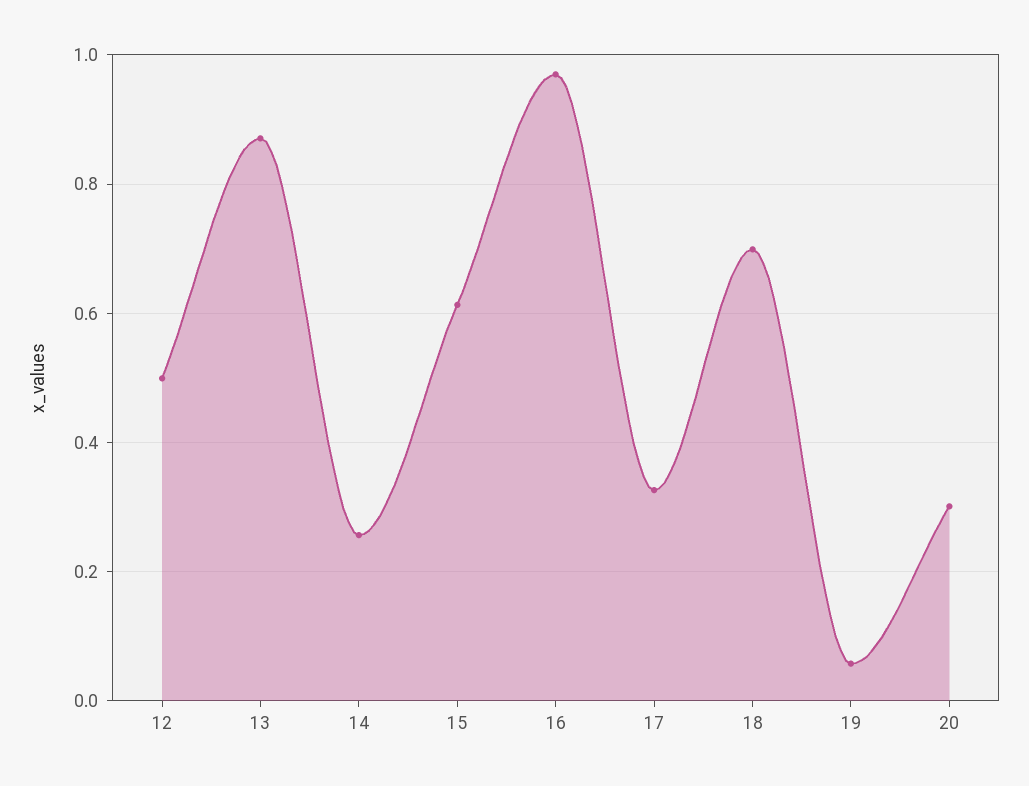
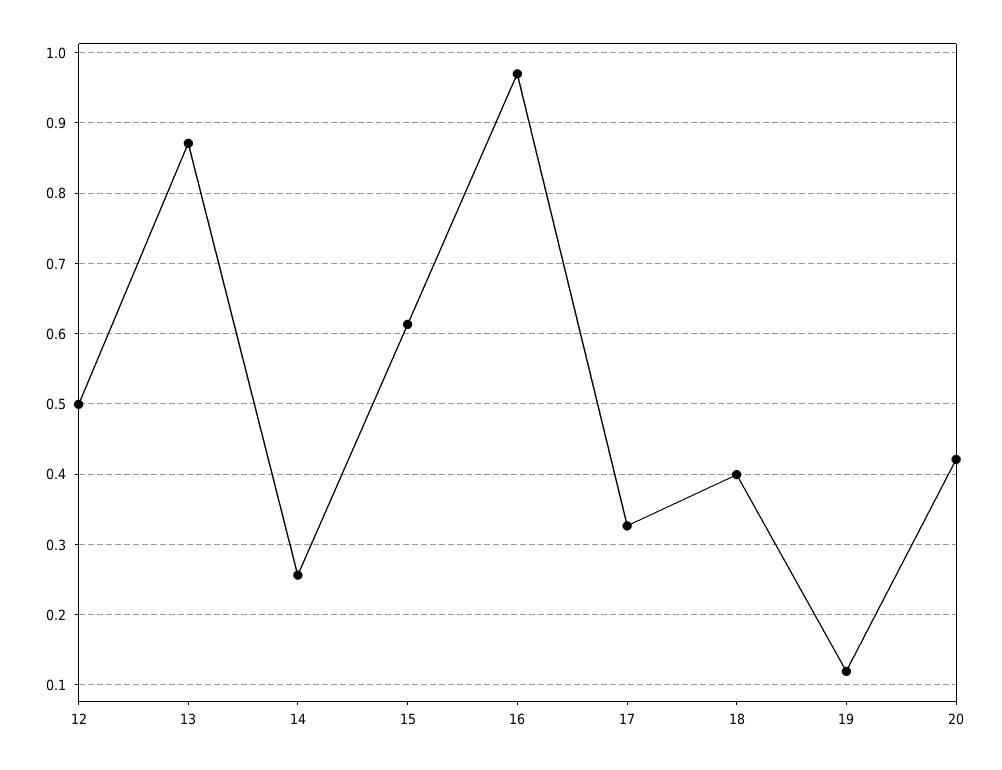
  {
    "12": 0.5,
    "13": 0.87,
    "14": 0.26,
    "15": 0.61,
    "16": 0.97,
    "17": 0.33,
-   "18": 0.7,
+   "18": 0.4,
-   "19": 0.06,
+   "19": 0.12,
-   "20": 0.3
+   "20": 0.42
  }

